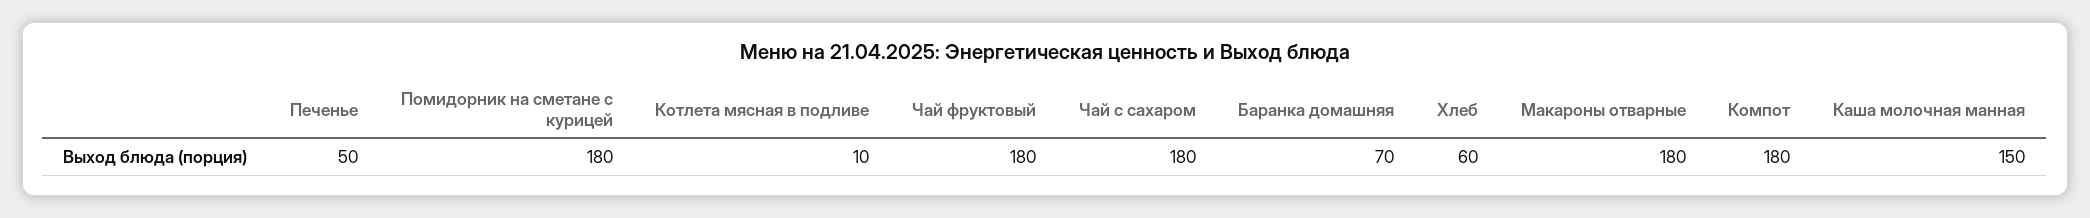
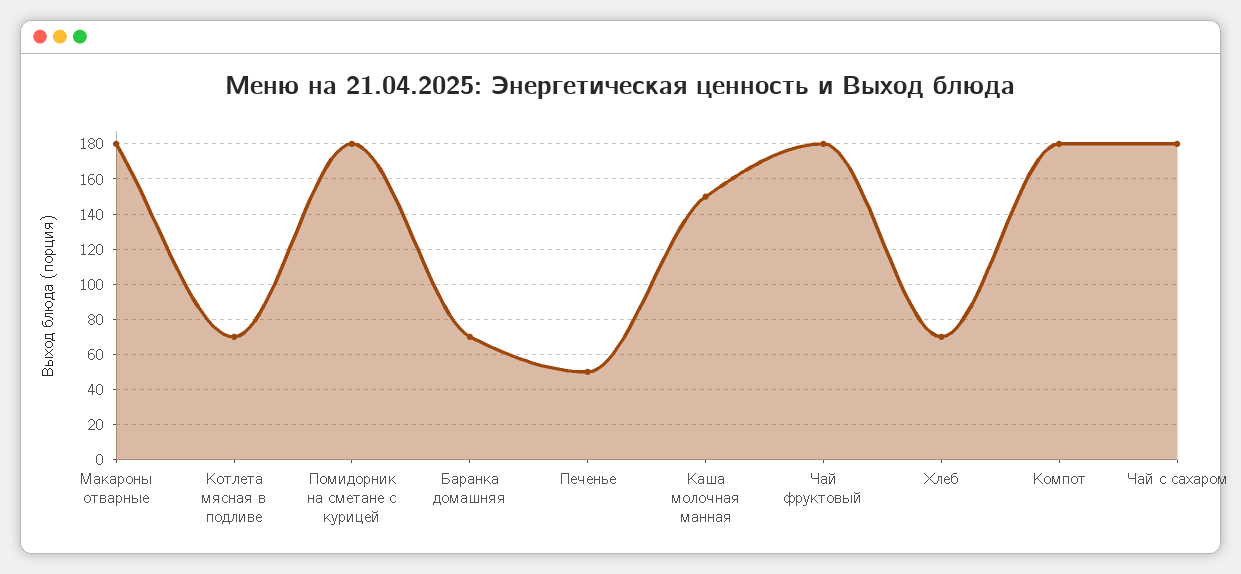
  {
    "Печенье": 50,
    "Помидорник на сметане с курицей": 180,
-   "Котлета мясная в подливе": 10,
+   "Котлета мясная в подливе": 70,
    "Чай фруктовый": 180,
    "Чай с сахаром": 180,
    "Баранка домашняя": 70,
-   "Хлеб": 60,
+   "Хлеб": 70,
    "Макароны отварные": 180,
    "Компот": 180,
    "Каша молочная манная": 150
  }

